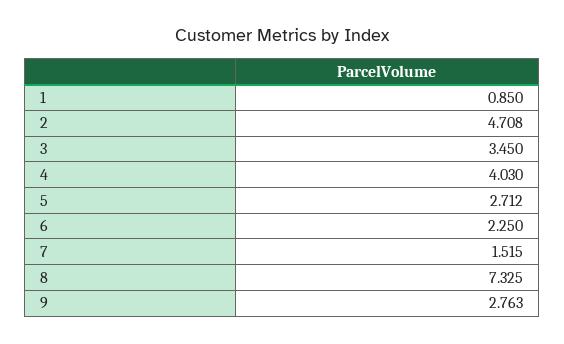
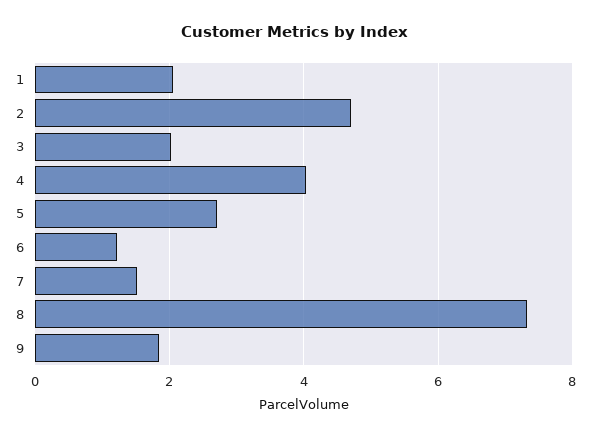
  {
-   "1": 0.85,
+   "1": 2,
    "2": 4.708,
-   "3": 3.45,
+   "3": 2,
    "4": 4.03,
    "5": 2.712,
-   "6": 2.25,
+   "6": 1.2,
    "7": 1.515,
    "8": 7.325,
-   "9": 2.763
+   "9": 1.8
  }

